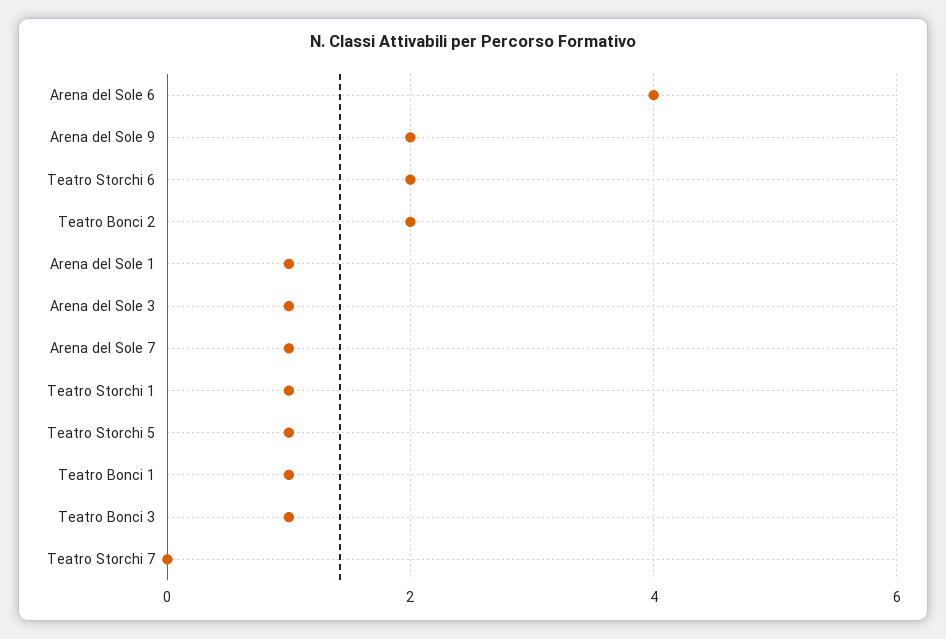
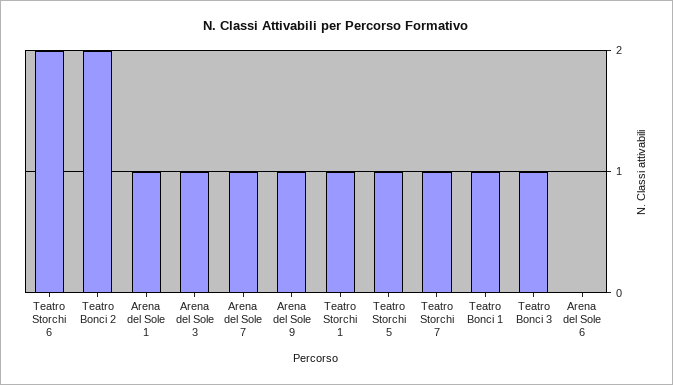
  {
-   "Arena del Sole 6": 4,
+   "Arena del Sole 6": 0,
-   "Arena del Sole 9": 2,
+   "Arena del Sole 9": 1,
    "Teatro Storchi 6": 2,
    "Teatro Bonci 2": 2,
    "Arena del Sole 1": 1,
    "Arena del Sole 3": 1,
    "Arena del Sole 7": 1,
    "Teatro Storchi 1": 1,
    "Teatro Storchi 5": 1,
    "Teatro Bonci 1": 1,
    "Teatro Bonci 3": 1,
-   "Teatro Storchi 7": 0
+   "Teatro Storchi 7": 1
  }

